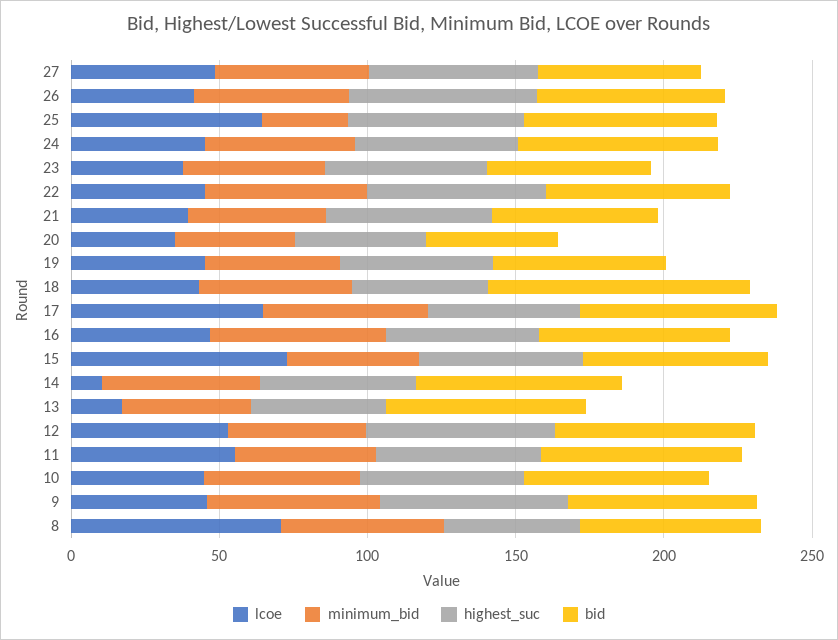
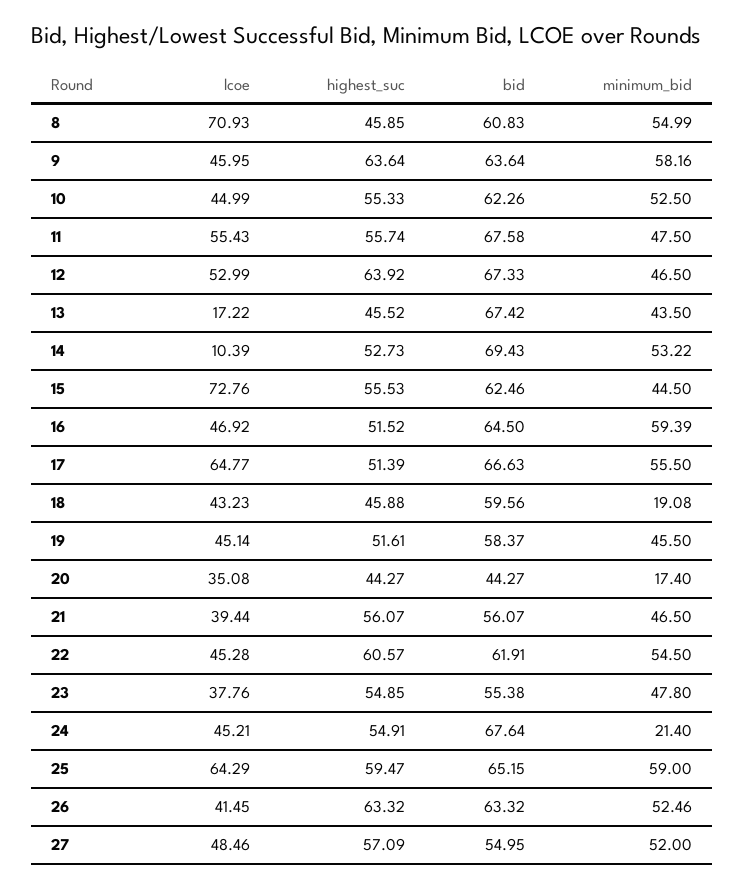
  {
    "lcoe": {
      "27": 48.46,
      "26": 41.45,
      "25": 64.29,
      "24": 45.21,
      "23": 37.76,
      "22": 45.28,
      "21": 39.44,
      "20": 35.08,
      "19": 45.14,
      "18": 43.23,
      "17": 64.77,
      "16": 46.92,
      "15": 72.76,
      "14": 10.39,
      "13": 17.22,
      "12": 52.99,
      "11": 55.43,
      "10": 44.99,
      "9": 45.95,
      "8": 70.93
    },
    "minimum_bid": {
      "27": 52,
      "26": 52.46,
-     "25": 30,
+     "25": 59,
-     "24": 50,
+     "24": 21.4,
      "23": 47.8,
      "22": 54.5,
      "21": 46.5,
-     "20": 40,
+     "20": 17.4,
      "19": 45.5,
-     "18": 50,
+     "18": 19.08,
      "17": 55.5,
      "16": 59.39,
      "15": 44.5,
      "14": 53.22,
      "13": 43.5,
      "12": 46.5,
      "11": 47.5,
      "10": 52.5,
      "9": 58.16,
      "8": 54.99
    },
    "highest_suc": {
      "27": 57.09,
      "26": 63.32,
      "25": 59.47,
      "24": 54.91,
      "23": 54.85,
      "22": 60.57,
      "21": 56.07,
      "20": 44.27,
      "19": 51.61,
      "18": 45.88,
      "17": 51.39,
      "16": 51.52,
      "15": 55.53,
      "14": 52.73,
      "13": 45.52,
      "12": 63.92,
      "11": 55.74,
      "10": 55.33,
      "9": 63.64,
      "8": 45.85
    },
    "bid": {
      "27": 54.95,
      "26": 63.32,
      "25": 65.15,
      "24": 67.64,
      "23": 55.38,
      "22": 61.91,
      "21": 56.07,
      "20": 44.27,
      "19": 58.37,
-     "18": 90,
+     "18": 59.56,
      "17": 66.63,
      "16": 64.5,
      "15": 62.46,
      "14": 69.43,
      "13": 67.42,
      "12": 67.33,
      "11": 67.58,
      "10": 62.26,
      "9": 63.64,
      "8": 60.83
    }
  }

